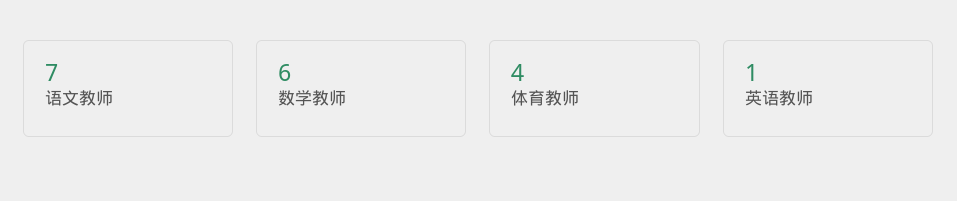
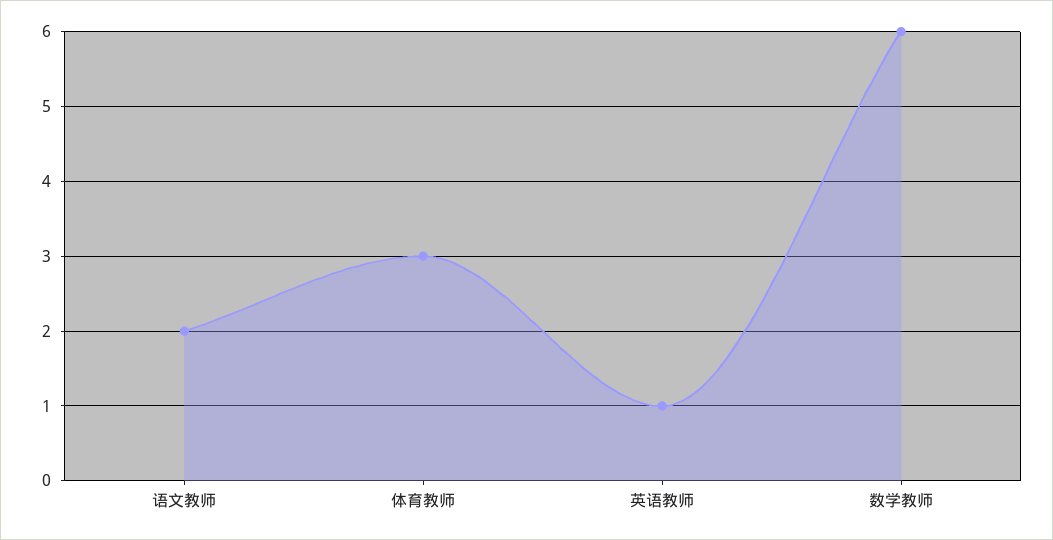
  {
-   "语文教师": 7,
+   "语文教师": 2,
    "数学教师": 6,
-   "体育教师": 4,
+   "体育教师": 3,
    "英语教师": 1
  }

